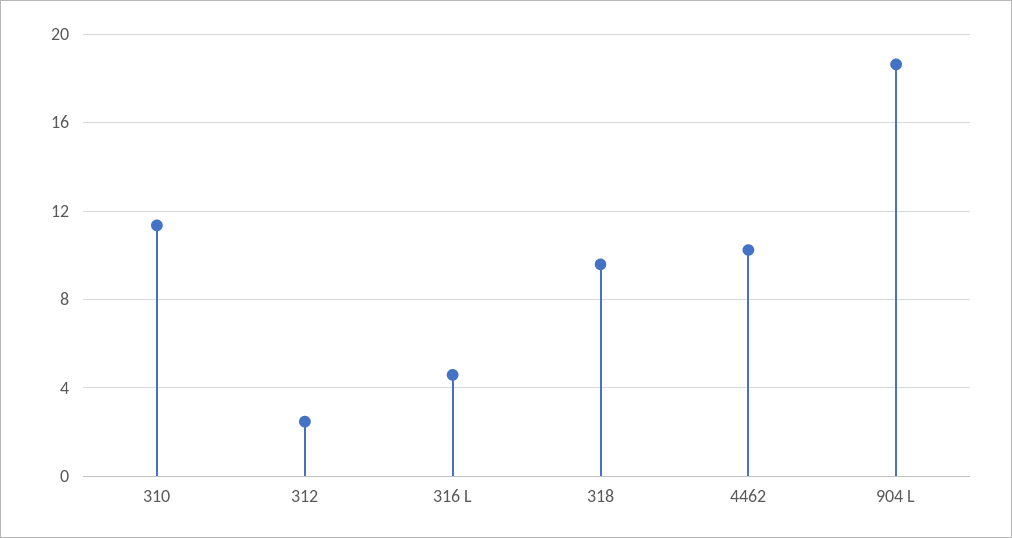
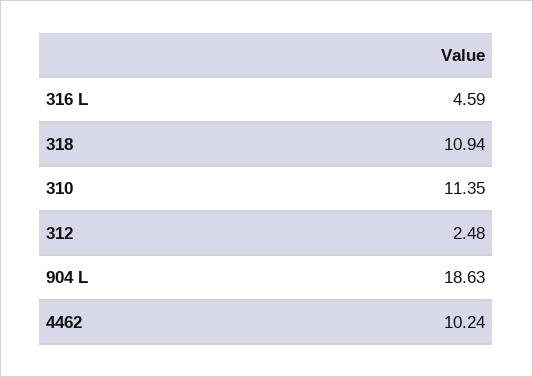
  {
    "310": 11.35,
    "312": 2.48,
    "316 L": 4.59,
-   "318": 9.5,
+   "318": 10.94,
    "4462": 10.24,
    "904 L": 18.63
  }

